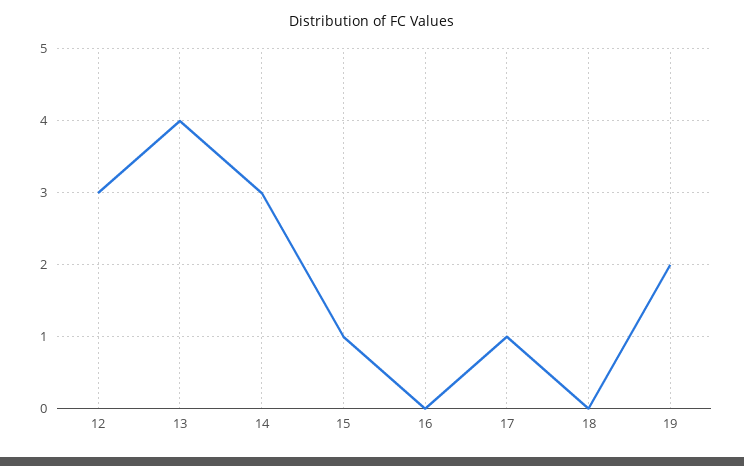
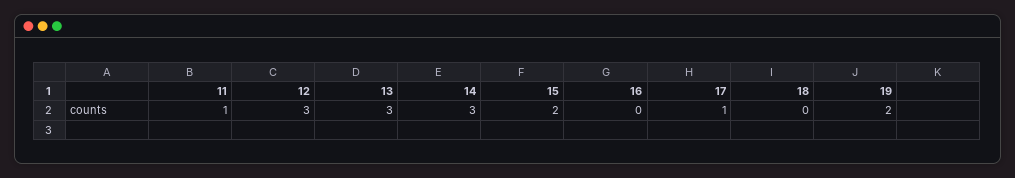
  {
    "12": 3,
-   "13": 4,
+   "13": 3,
    "14": 3,
-   "15": 1,
+   "15": 2,
    "16": 0,
    "17": 1,
    "18": 0,
-   "19": 2
+   "19": 2,
+   "11": 1
  }

